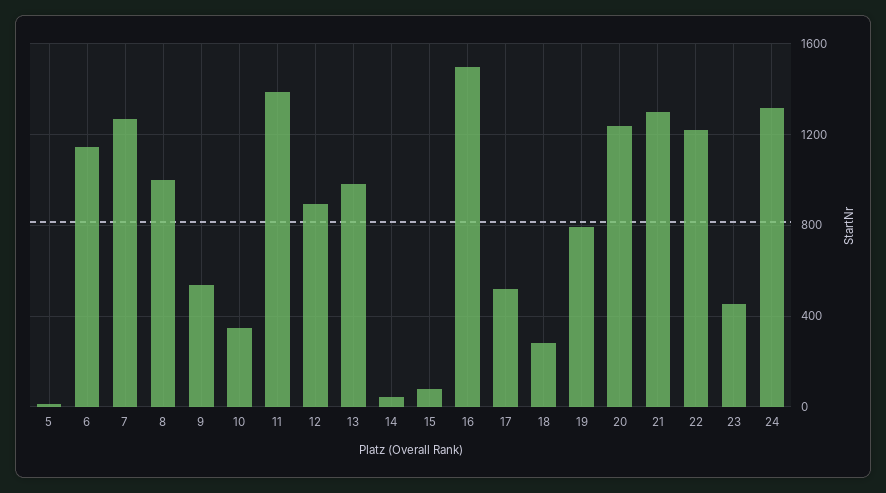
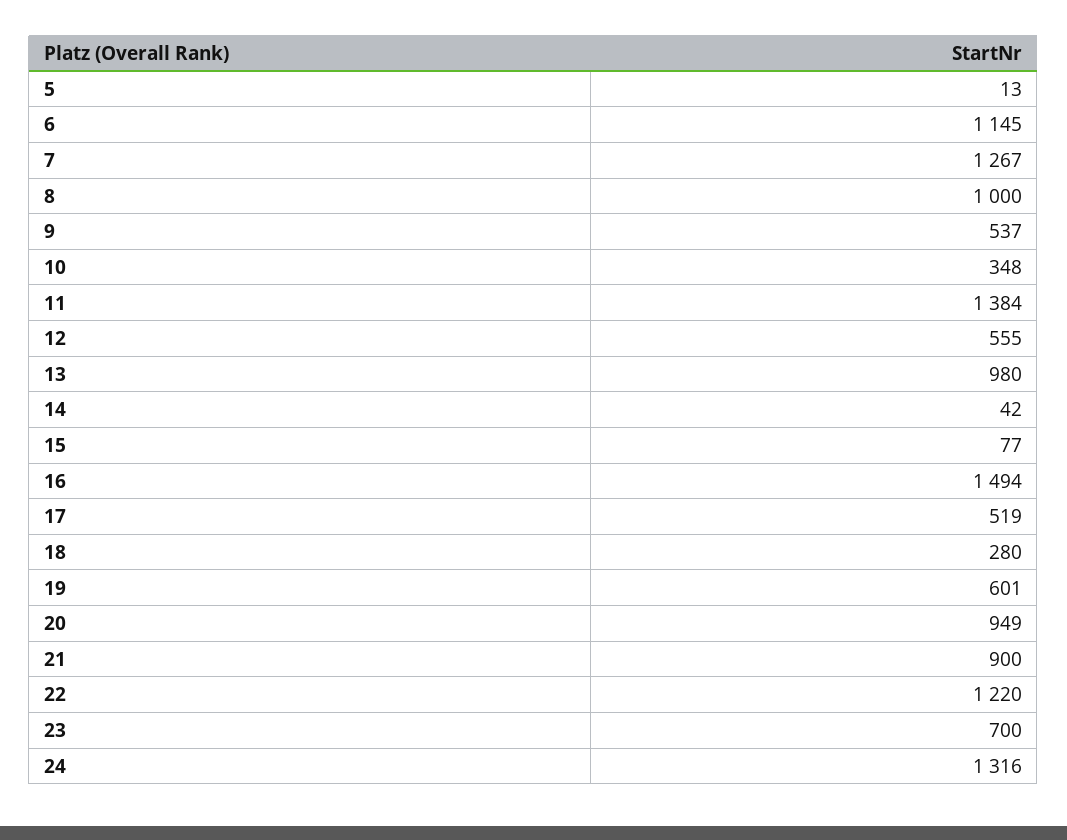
  {
    "5": 13,
    "6": 1145,
    "7": 1267,
    "8": 1000,
    "9": 537,
    "10": 348,
    "11": 1384,
-   "12": 900,
+   "12": 555,
    "13": 980,
    "14": 42,
    "15": 77,
    "16": 1494,
    "17": 519,
    "18": 280,
-   "19": 800,
+   "19": 601,
-   "20": 1250,
+   "20": 949,
-   "21": 1300,
+   "21": 900,
    "22": 1220,
-   "23": 450,
+   "23": 700,
    "24": 1316
  }

